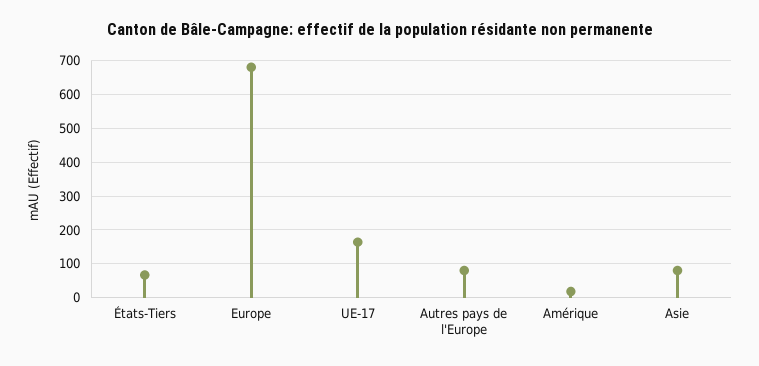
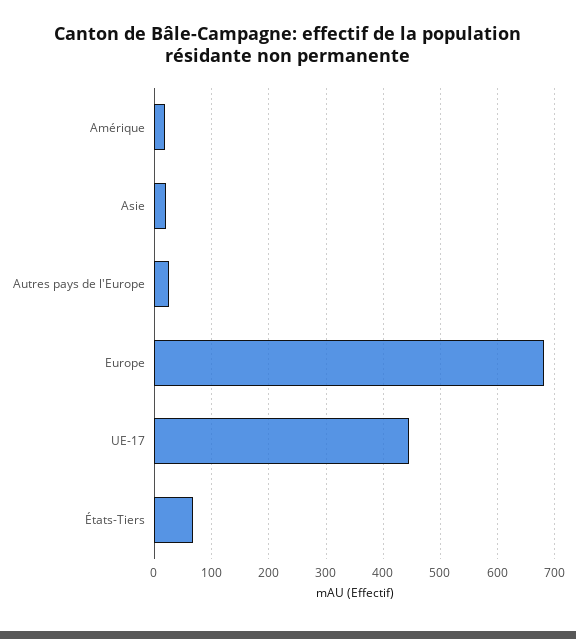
  {
    "États-Tiers": 60,
    "Europe": 680,
-   "UE-17": 160,
+   "UE-17": 440,
-   "Autres pays de l'Europe": 80,
+   "Autres pays de l'Europe": 20,
    "Amérique": 20,
-   "Asie": 80
+   "Asie": 20
  }

